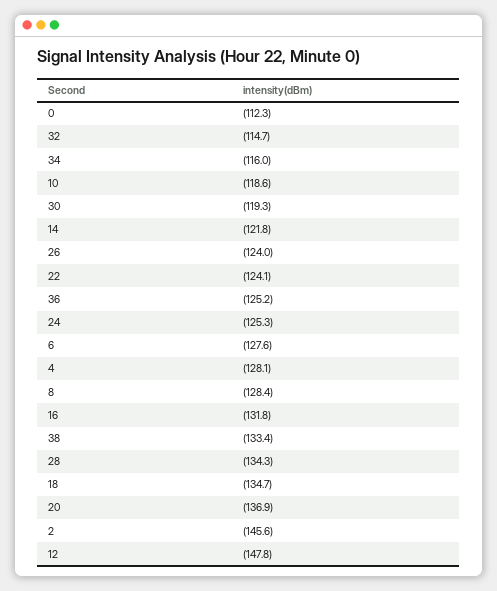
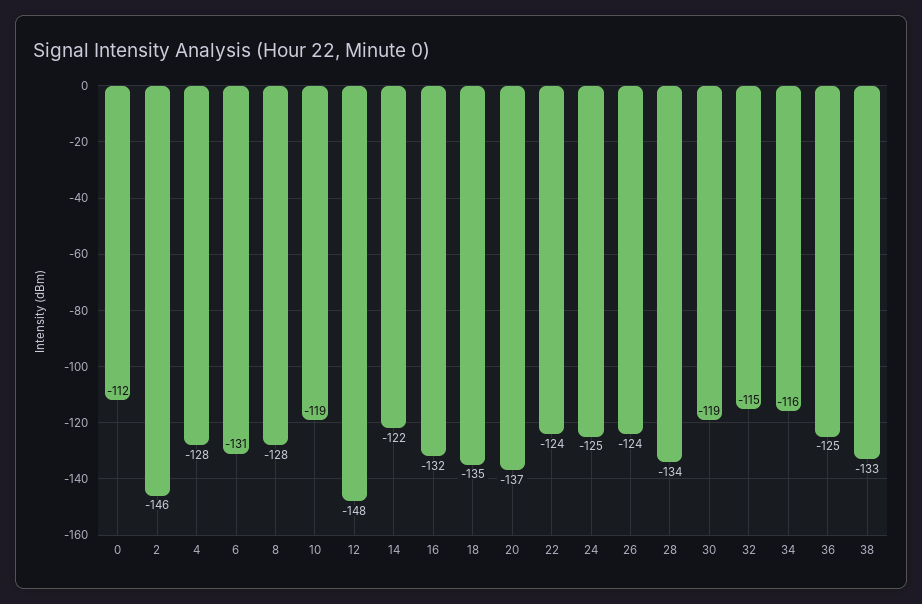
  {
    "0": -112.3,
    "32": -114.7,
    "34": -116,
    "10": -118.6,
    "30": -119.3,
    "14": -121.8,
    "26": -124,
    "22": -124.1,
    "36": -125.2,
    "24": -125.3,
-   "6": -127.6,
+   "6": -131,
    "4": -128.1,
    "8": -128.4,
    "16": -131.8,
    "38": -133.4,
    "28": -134.3,
    "18": -134.7,
    "20": -136.9,
    "2": -145.6,
    "12": -147.8
  }

